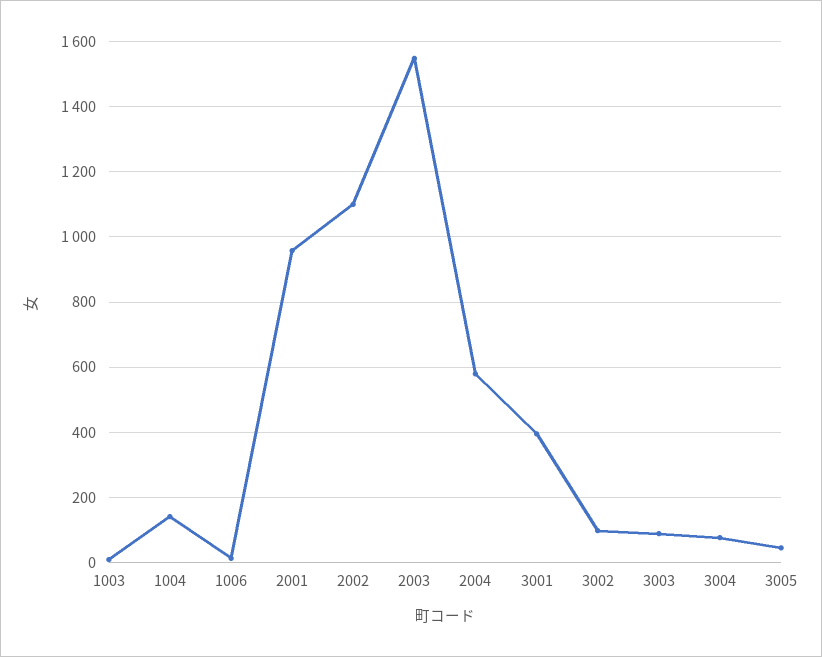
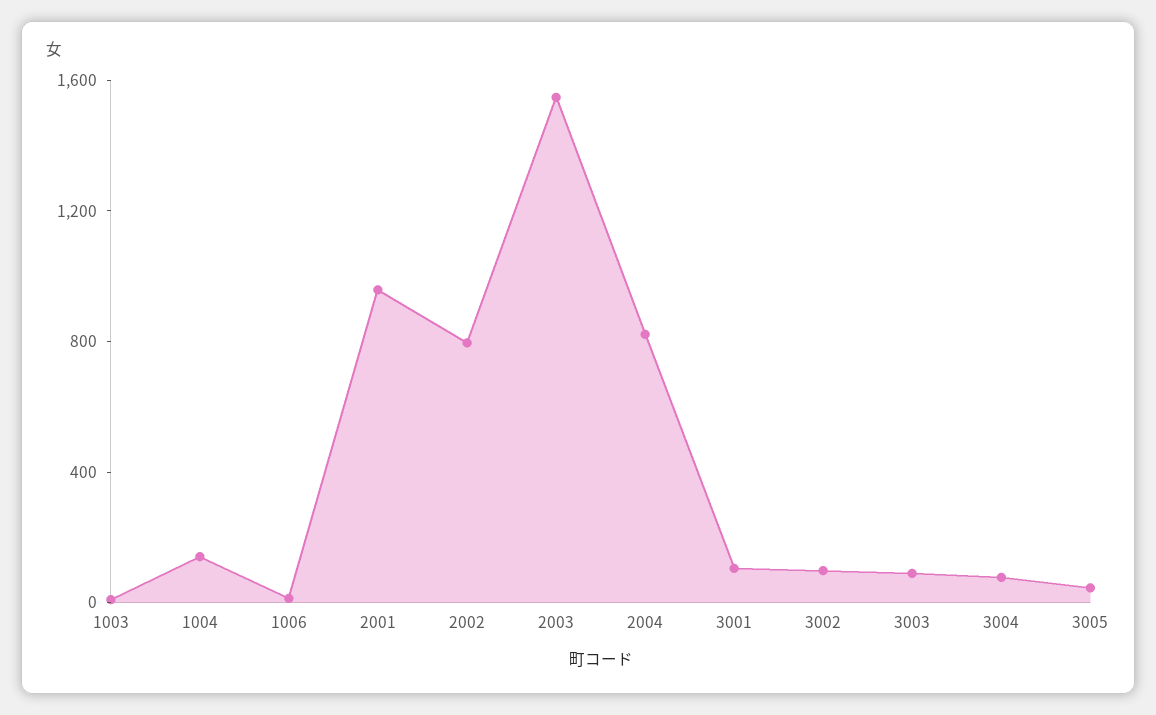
  {
    "1003": 0,
    "1004": 140,
    "1006": 20,
    "2001": 960,
-   "2002": 1100,
+   "2002": 800,
    "2003": 1540,
-   "2004": 580,
+   "2004": 800,
-   "3001": 400,
+   "3001": 100,
    "3002": 100,
    "3003": 80,
    "3004": 80,
    "3005": 40
  }

